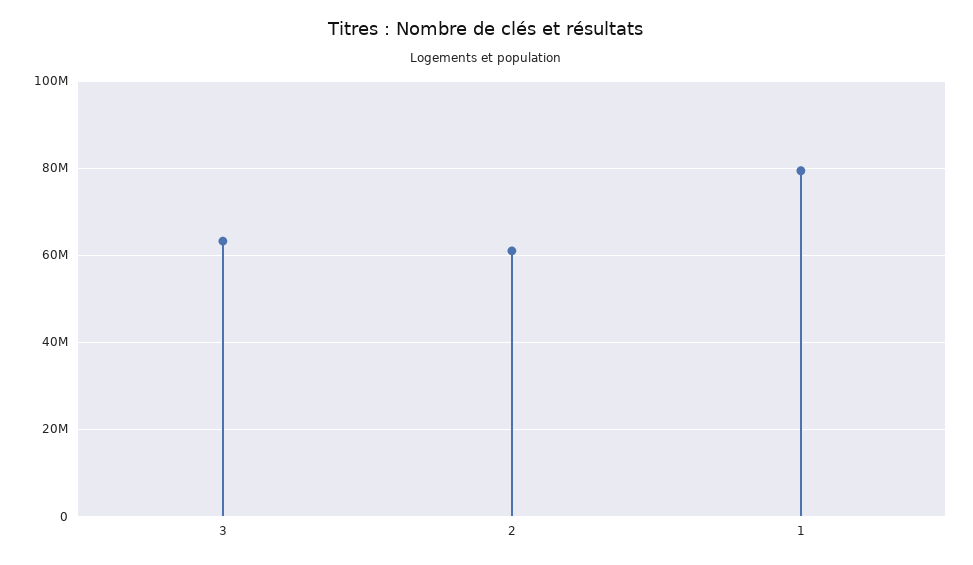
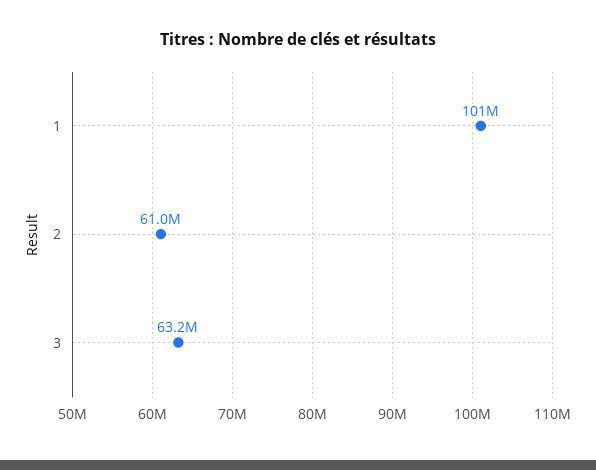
  {
    "3": 63200000,
    "2": 61000000,
-   "1": 80000000
+   "1": 101000000
  }

